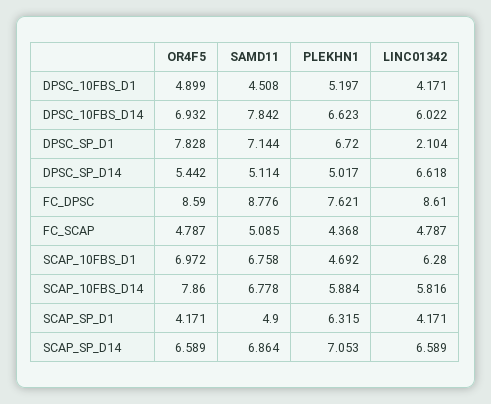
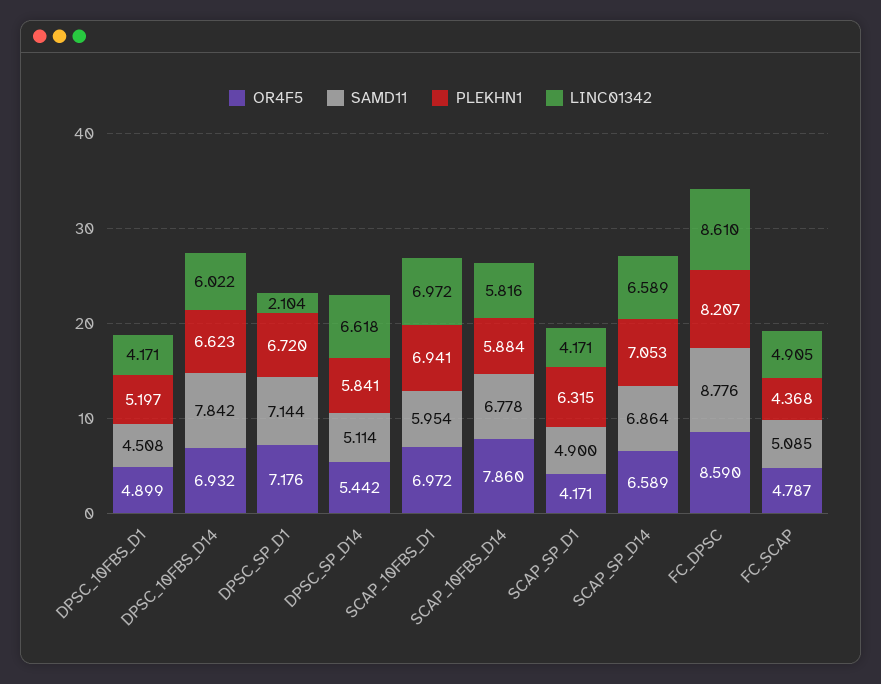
  {
    "OR4F5": {
      "DPSC_10FBS_D1": 4.899,
      "DPSC_10FBS_D14": 6.932,
-     "DPSC_SP_D1": 7.828,
+     "DPSC_SP_D1": 7.176,
      "DPSC_SP_D14": 5.442,
      "FC_DPSC": 8.59,
      "FC_SCAP": 4.787,
      "SCAP_10FBS_D1": 6.972,
      "SCAP_10FBS_D14": 7.86,
      "SCAP_SP_D1": 4.171,
      "SCAP_SP_D14": 6.589
    },
    "SAMD11": {
      "DPSC_10FBS_D1": 4.508,
      "DPSC_10FBS_D14": 7.842,
      "DPSC_SP_D1": 7.144,
      "DPSC_SP_D14": 5.114,
      "FC_DPSC": 8.776,
      "FC_SCAP": 5.085,
-     "SCAP_10FBS_D1": 6.758,
+     "SCAP_10FBS_D1": 5.954,
      "SCAP_10FBS_D14": 6.778,
      "SCAP_SP_D1": 4.9,
      "SCAP_SP_D14": 6.864
    },
    "PLEKHN1": {
      "DPSC_10FBS_D1": 5.197,
      "DPSC_10FBS_D14": 6.623,
      "DPSC_SP_D1": 6.72,
-     "DPSC_SP_D14": 5.017,
+     "DPSC_SP_D14": 5.841,
-     "FC_DPSC": 7.621,
+     "FC_DPSC": 8.207,
      "FC_SCAP": 4.368,
-     "SCAP_10FBS_D1": 4.692,
+     "SCAP_10FBS_D1": 6.941,
      "SCAP_10FBS_D14": 5.884,
      "SCAP_SP_D1": 6.315,
      "SCAP_SP_D14": 7.053
    },
    "LINC01342": {
      "DPSC_10FBS_D1": 4.171,
      "DPSC_10FBS_D14": 6.022,
      "DPSC_SP_D1": 2.104,
      "DPSC_SP_D14": 6.618,
      "FC_DPSC": 8.61,
-     "FC_SCAP": 4.787,
+     "FC_SCAP": 4.905,
-     "SCAP_10FBS_D1": 6.28,
+     "SCAP_10FBS_D1": 6.972,
      "SCAP_10FBS_D14": 5.816,
      "SCAP_SP_D1": 4.171,
      "SCAP_SP_D14": 6.589
    }
  }

